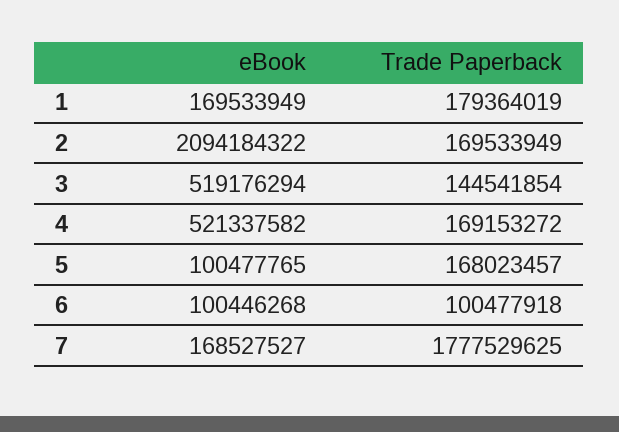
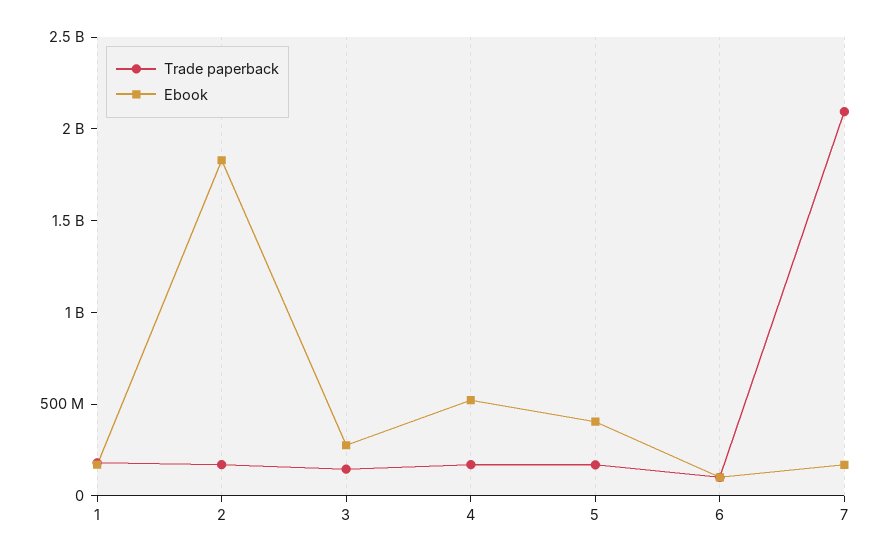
  {
    "eBook": {
      "1": 169533949,
-     "2": 2094184322,
+     "2": 1800000000,
-     "3": 519176294,
+     "3": 300000000,
      "4": 521337582,
-     "5": 100477765,
+     "5": 400000000,
      "6": 100446268,
      "7": 168527527
    },
    "Trade Paperback": {
      "1": 179364019,
      "2": 169533949,
      "3": 144541854,
      "4": 169153272,
      "5": 168023457,
      "6": 100477918,
-     "7": 1777529625
+     "7": 2100000000
    }
  }

